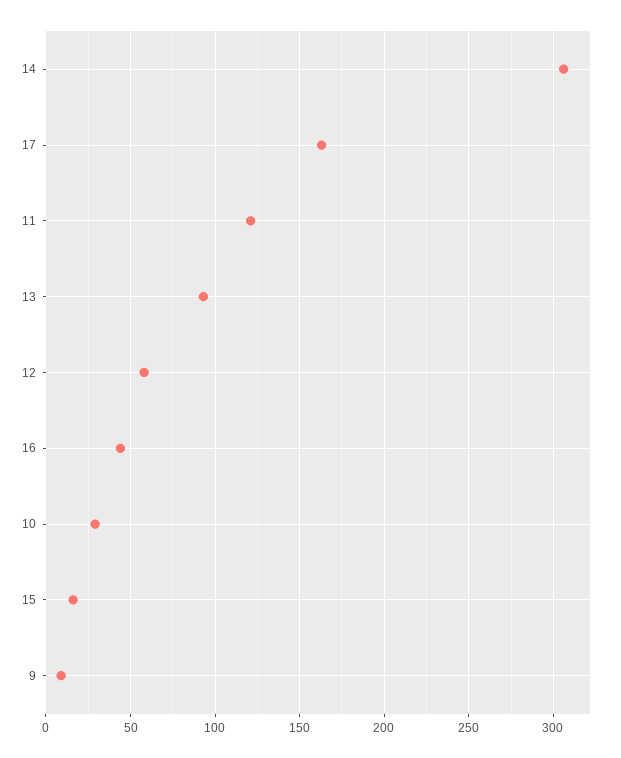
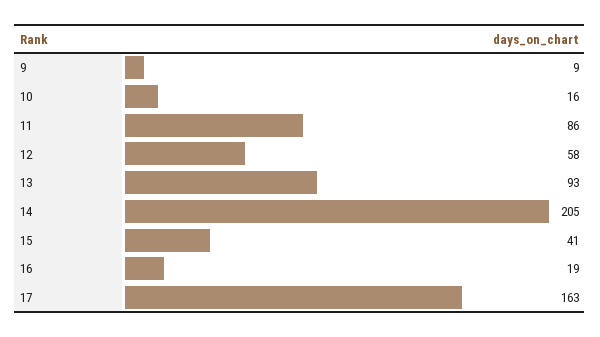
  {
-   "14": 305,
+   "14": 205,
    "17": 163,
-   "11": 120,
+   "11": 86,
    "13": 93,
    "12": 58,
-   "16": 45,
+   "16": 19,
-   "10": 30,
+   "10": 16,
-   "15": 15,
+   "15": 41,
    "9": 9
  }

